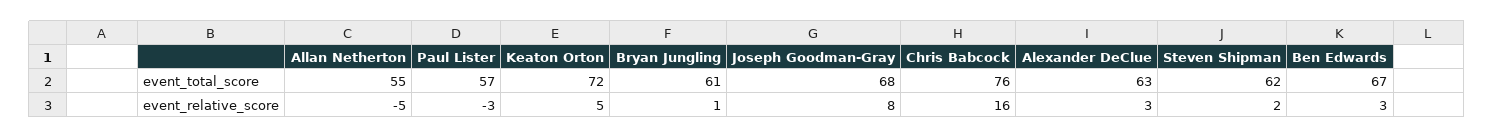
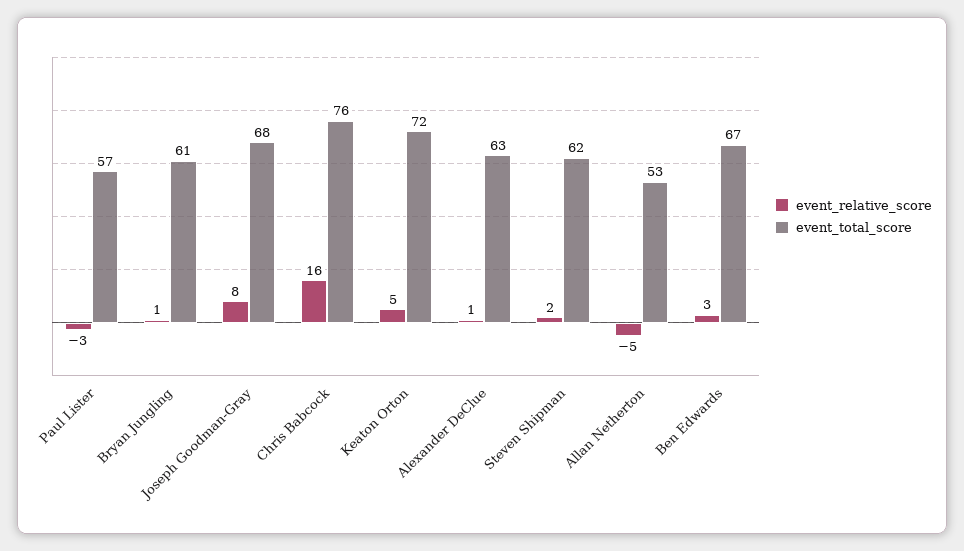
  {
    "event_total_score": {
-     "Allan Netherton": 55,
+     "Allan Netherton": 53,
      "Paul Lister": 57,
      "Keaton Orton": 72,
      "Bryan Jungling": 61,
      "Joseph Goodman-Gray": 68,
      "Chris Babcock": 76,
      "Alexander DeClue": 63,
      "Steven Shipman": 62,
      "Ben Edwards": 67
    },
    "event_relative_score": {
      "Allan Netherton": -5,
      "Paul Lister": -3,
      "Keaton Orton": 5,
      "Bryan Jungling": 1,
      "Joseph Goodman-Gray": 8,
      "Chris Babcock": 16,
-     "Alexander DeClue": 3,
+     "Alexander DeClue": 1,
      "Steven Shipman": 2,
      "Ben Edwards": 3
    }
  }

